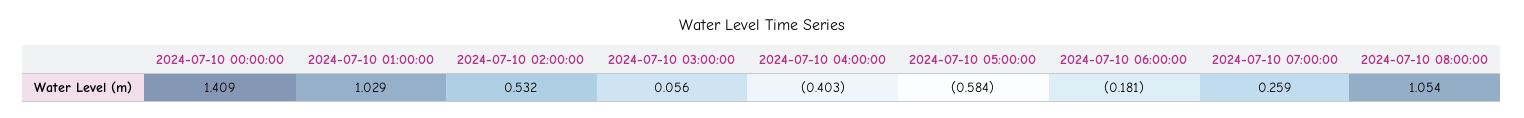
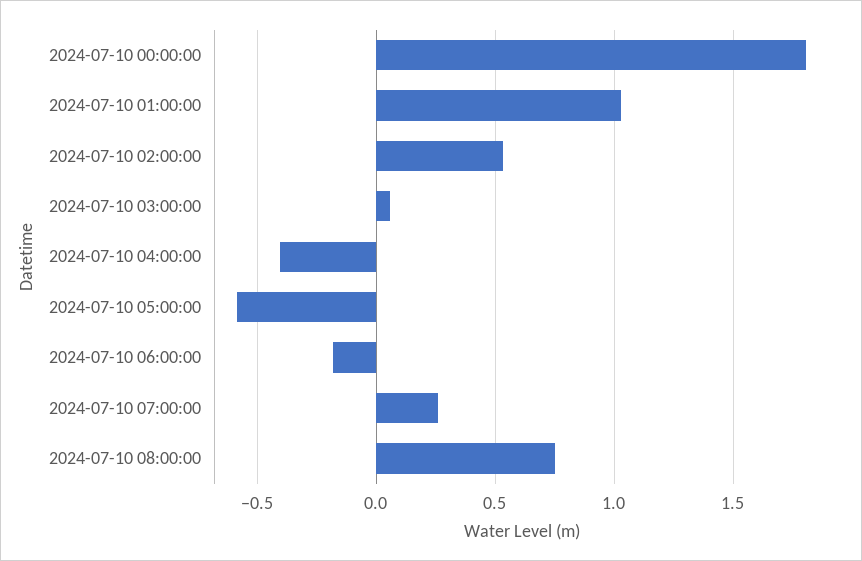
  {
-   "2024-07-10 00:00:00": 1.409,
+   "2024-07-10 00:00:00": 1.8,
    "2024-07-10 01:00:00": 1.029,
    "2024-07-10 02:00:00": 0.532,
    "2024-07-10 03:00:00": 0.056,
    "2024-07-10 04:00:00": -0.403,
    "2024-07-10 05:00:00": -0.584,
    "2024-07-10 06:00:00": -0.181,
    "2024-07-10 07:00:00": 0.259,
-   "2024-07-10 08:00:00": 1.054
+   "2024-07-10 08:00:00": 0.75
  }

